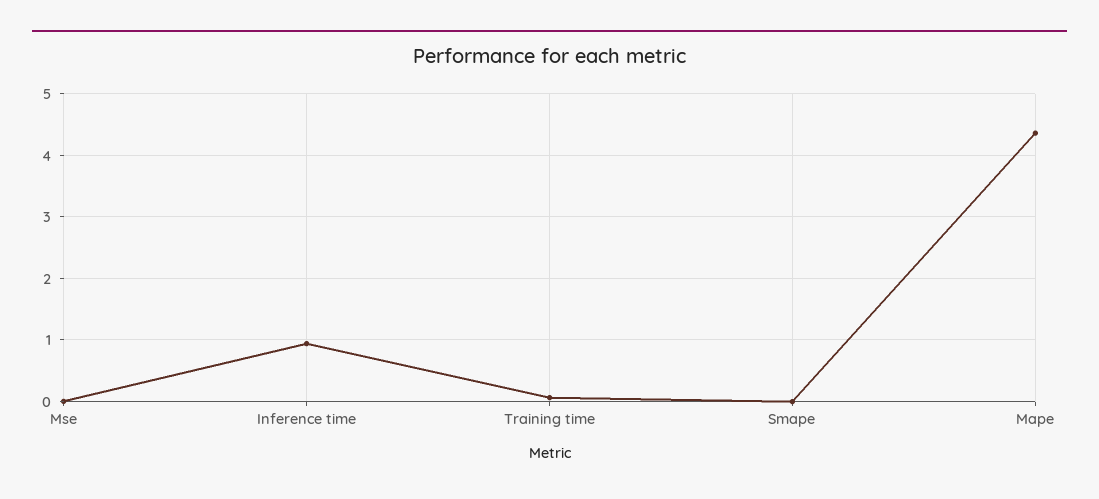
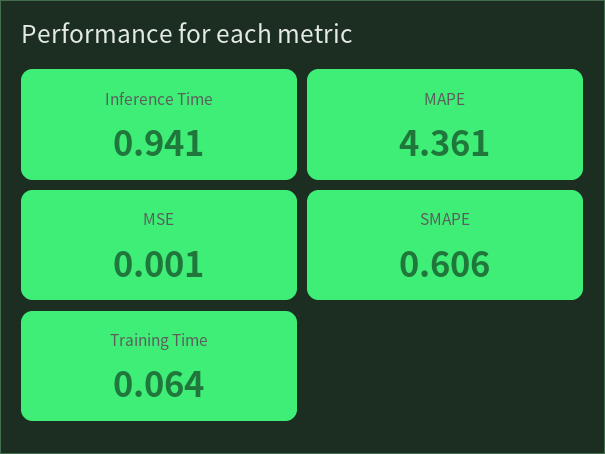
  {
    "Mse": 0.001,
    "Inference time": 0.941,
    "Training time": 0.064,
-   "Smape": 0,
+   "Smape": 0.606,
    "Mape": 4.361
  }

